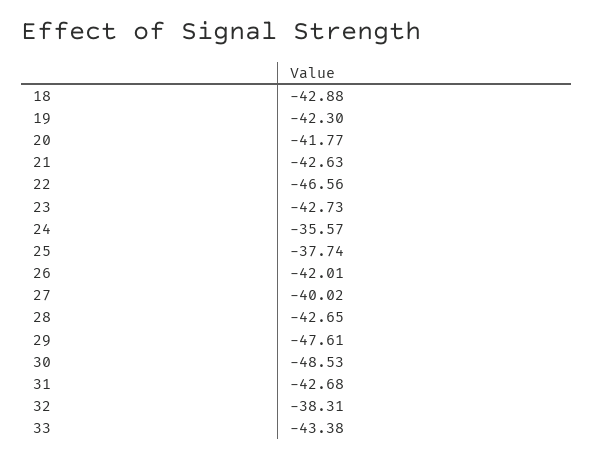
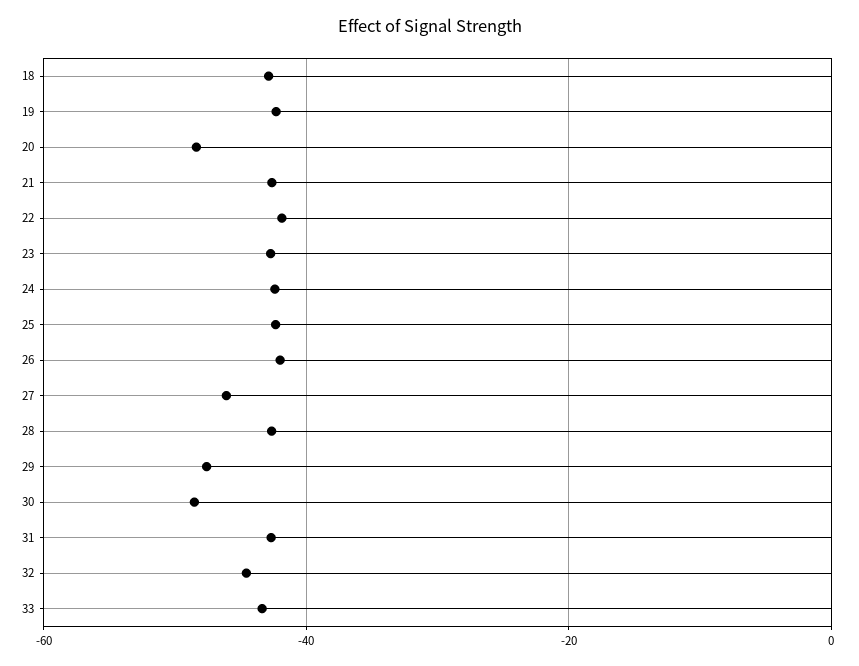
  {
    "18": -42.88,
    "19": -42.3,
-   "20": -41.77,
+   "20": -48,
    "21": -42.63,
-   "22": -46.56,
+   "22": -42,
    "23": -42.73,
-   "24": -35.57,
+   "24": -42,
-   "25": -37.74,
+   "25": -42,
    "26": -42.01,
-   "27": -40.02,
+   "27": -46,
    "28": -42.65,
    "29": -47.61,
    "30": -48.53,
    "31": -42.68,
-   "32": -38.31,
+   "32": -44,
    "33": -43.38
  }

